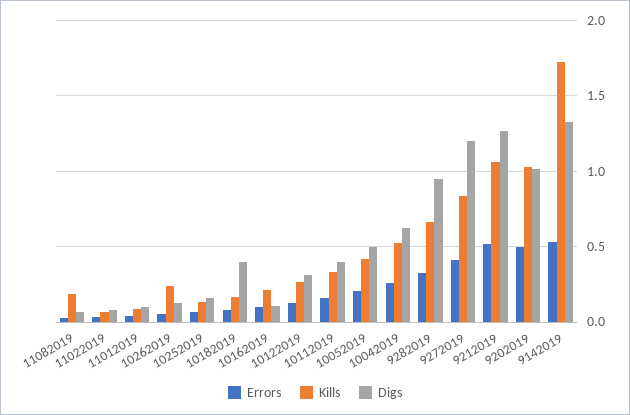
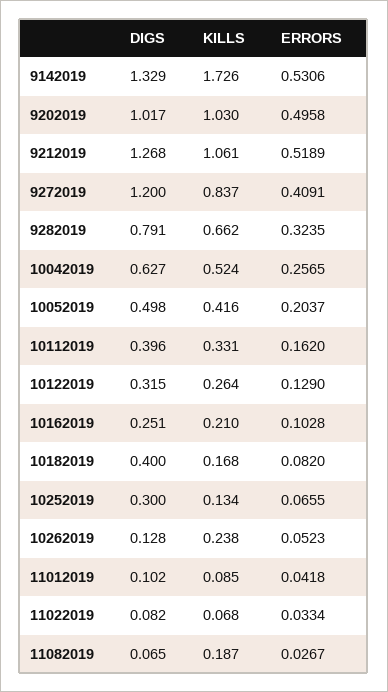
  {
    "Errors": {
      "11082019": 0.0267,
      "11022019": 0.0334,
      "11012019": 0.0418,
      "10262019": 0.0523,
      "10252019": 0.0655,
      "10182019": 0.082,
      "10162019": 0.1028,
      "10122019": 0.129,
      "10112019": 0.162,
      "10052019": 0.2037,
      "10042019": 0.2565,
      "9282019": 0.3235,
      "9272019": 0.4091,
      "9212019": 0.5189,
      "9202019": 0.4958,
      "9142019": 0.5306
    },
    "Kills": {
      "11082019": 0.187,
      "11022019": 0.068,
      "11012019": 0.085,
      "10262019": 0.238,
      "10252019": 0.134,
      "10182019": 0.168,
      "10162019": 0.21,
      "10122019": 0.264,
      "10112019": 0.331,
      "10052019": 0.416,
      "10042019": 0.524,
      "9282019": 0.662,
      "9272019": 0.837,
      "9212019": 1.061,
      "9202019": 1.03,
      "9142019": 1.726
    },
    "Digs": {
      "11082019": 0.065,
      "11022019": 0.082,
      "11012019": 0.102,
      "10262019": 0.128,
-     "10252019": 0.15,
+     "10252019": 0.3,
      "10182019": 0.4,
-     "10162019": 0.1,
+     "10162019": 0.251,
      "10122019": 0.315,
      "10112019": 0.396,
      "10052019": 0.498,
      "10042019": 0.627,
-     "9282019": 0.95,
+     "9282019": 0.791,
      "9272019": 1.2,
      "9212019": 1.268,
      "9202019": 1.017,
      "9142019": 1.329
    }
  }

